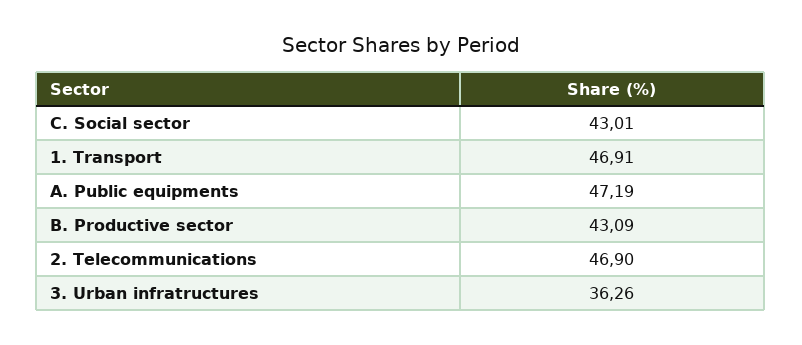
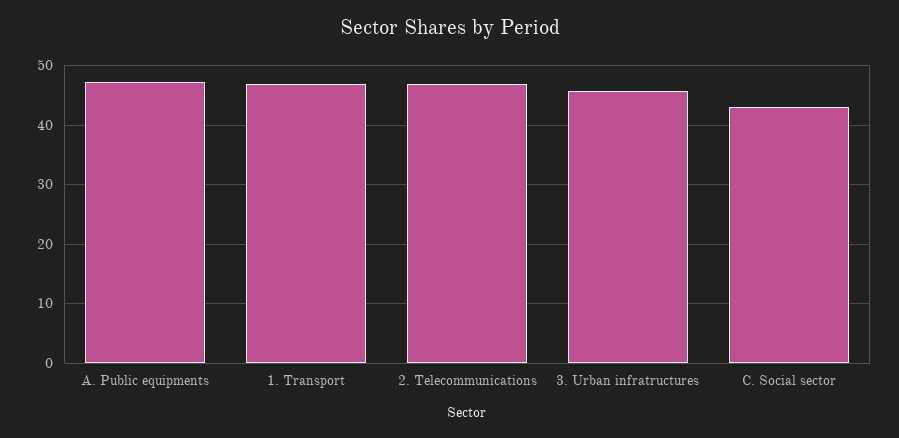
  {
    "C. Social sector": 43.01,
    "1. Transport": 46.91,
    "A. Public equipments": 47.19,
-   "B. Productive sector": 43.09,
    "2. Telecommunications": 46.9,
-   "3. Urban infratructures": 36.26
+   "3. Urban infratructures": 46
  }

